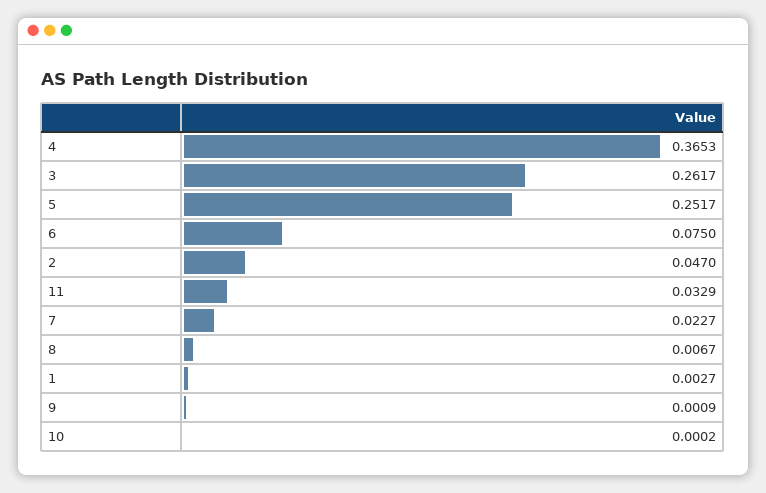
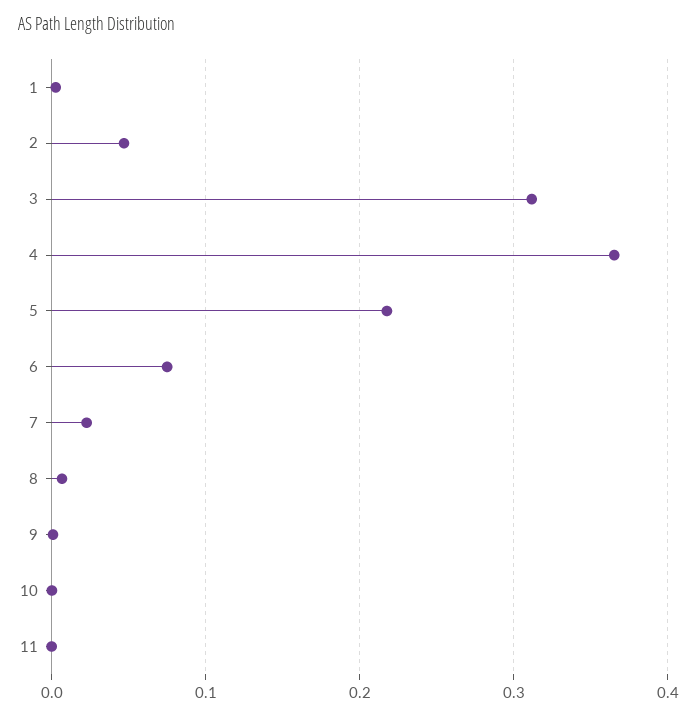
  {
    "4": 0.3653,
-   "3": 0.2617,
+   "3": 0.31,
-   "5": 0.2517,
+   "5": 0.22,
    "6": 0.075,
    "2": 0.047,
-   "11": 0.0329,
+   "11": 0,
    "7": 0.0227,
    "8": 0.0067,
    "1": 0.0027,
    "9": 0.0009,
    "10": 0.0002
  }

